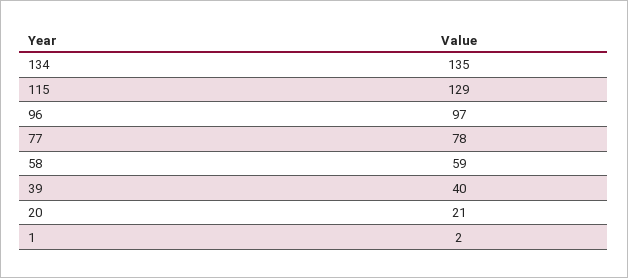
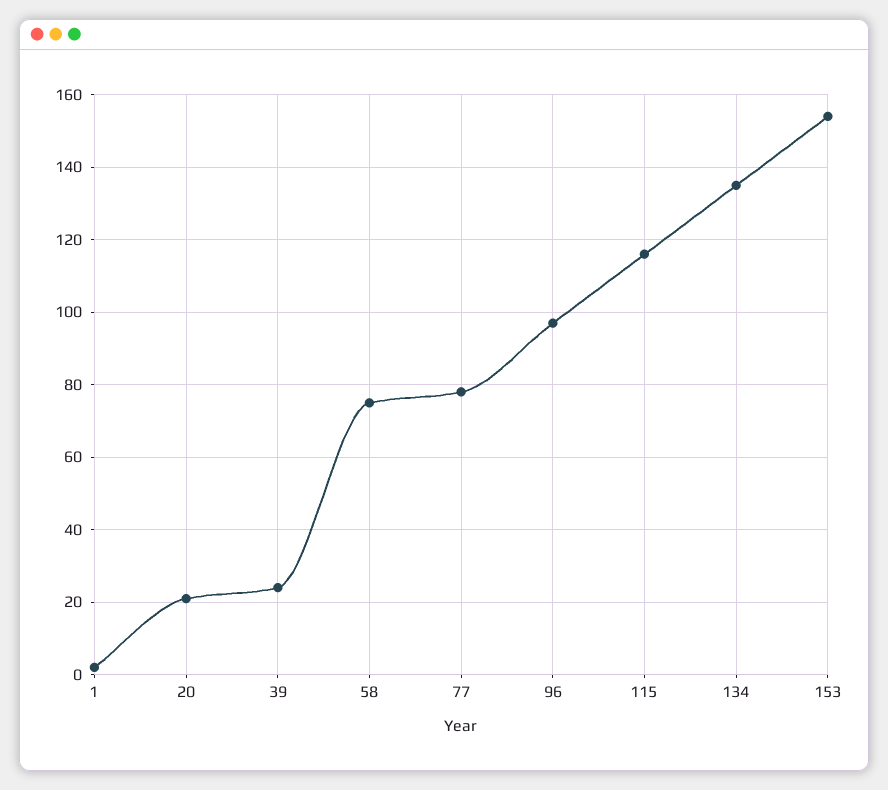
  {
    "134": 135,
-   "115": 129,
+   "115": 115,
    "96": 97,
    "77": 78,
-   "58": 59,
+   "58": 75,
-   "39": 40,
+   "39": 25,
    "20": 21,
-   "1": 2
+   "1": 2,
+   "153": 155
  }

